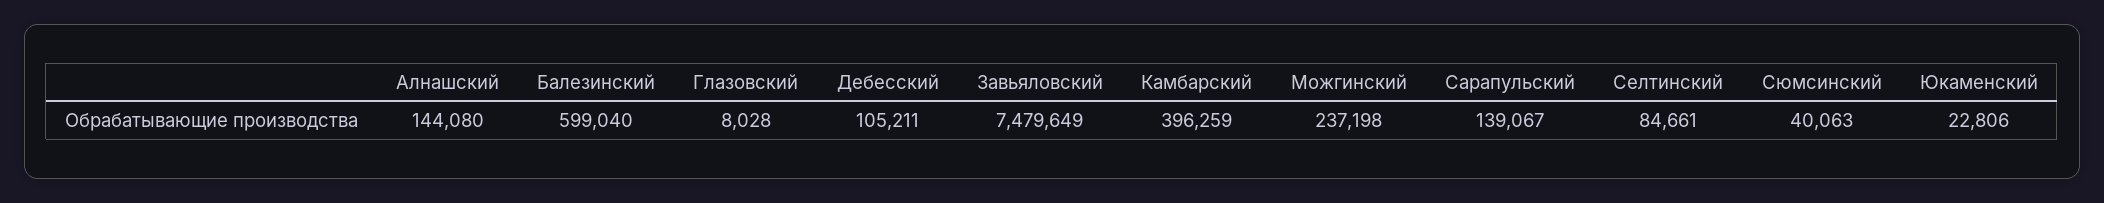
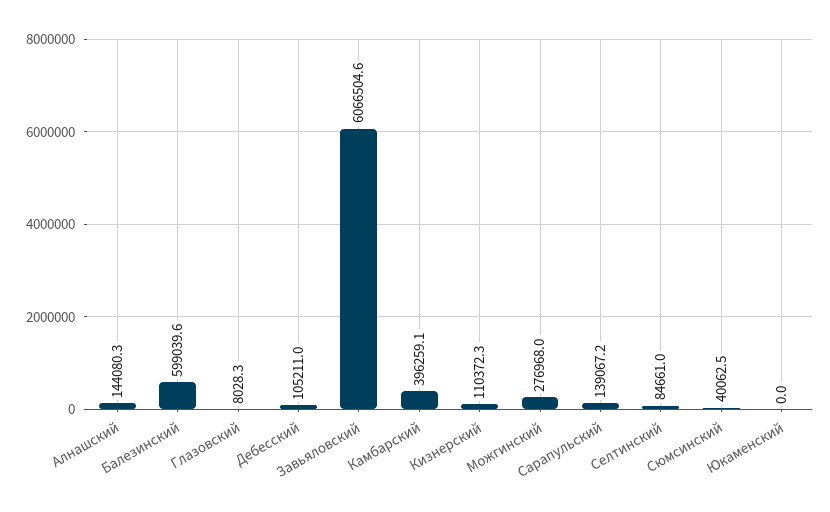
  {
    "Алнашский": 144080.3,
    "Балезинский": 599039.6,
    "Глазовский": 8028.3,
    "Дебесский": 105211,
-   "Завьяловский": 7479649,
+   "Завьяловский": 6066504.6,
    "Камбарский": 396259.1,
-   "Можгинский": 237198,
+   "Можгинский": 276968,
    "Сарапульский": 139067.2,
    "Селтинский": 84661,
    "Сюмсинский": 40062.5,
-   "Юкаменский": 22806
+   "Юкаменский": 0,
+   "Кизнерский": 110372.3
  }

